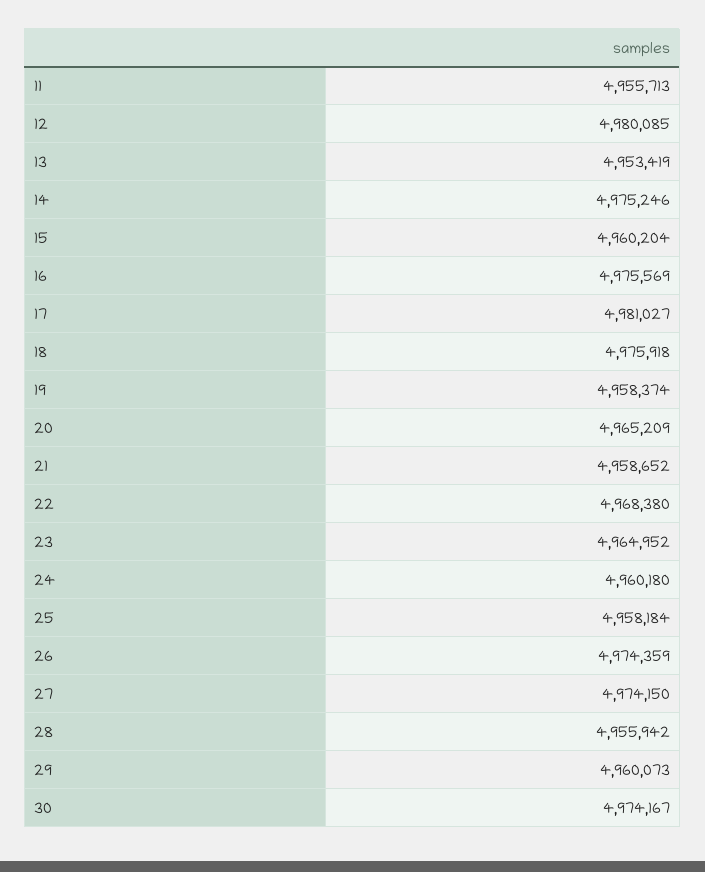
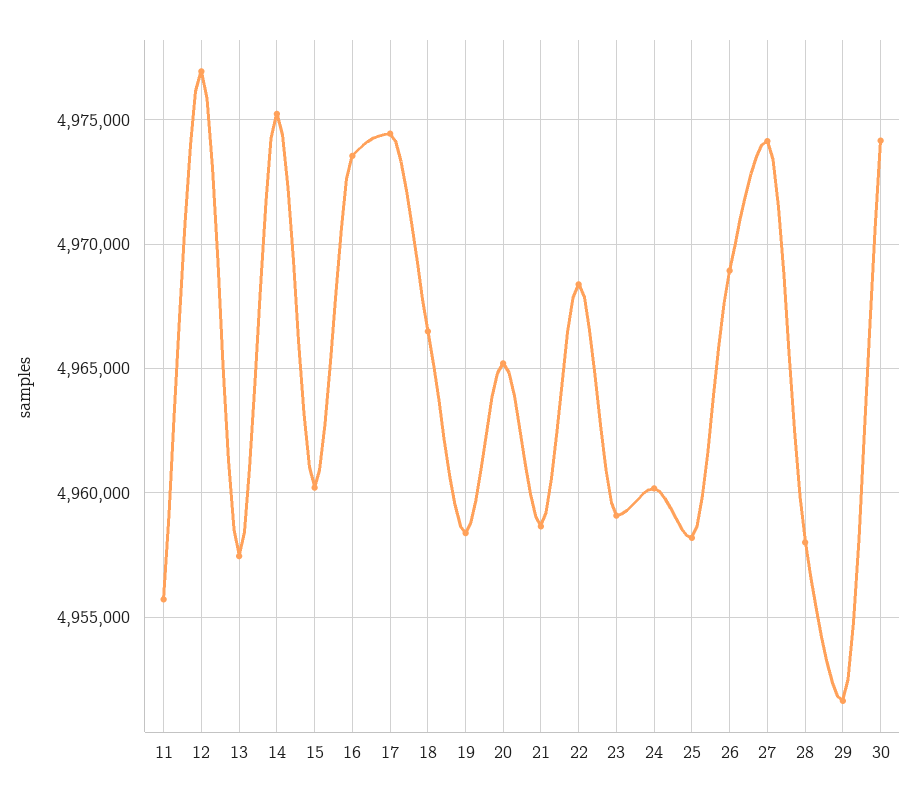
  {
    "11": 4955713,
-   "12": 4980085,
+   "12": 4977000,
-   "13": 4953419,
+   "13": 4957500,
    "14": 4975246,
    "15": 4960204,
-   "16": 4975569,
+   "16": 4973500,
-   "17": 4981027,
+   "17": 4974500,
-   "18": 4975918,
+   "18": 4966500,
    "19": 4958374,
    "20": 4965209,
    "21": 4958652,
    "22": 4968380,
-   "23": 4964952,
+   "23": 4959000,
    "24": 4960180,
    "25": 4958184,
-   "26": 4974359,
+   "26": 4969000,
    "27": 4974150,
-   "28": 4955942,
+   "28": 4958000,
-   "29": 4960073,
+   "29": 4951500,
    "30": 4974167
  }

